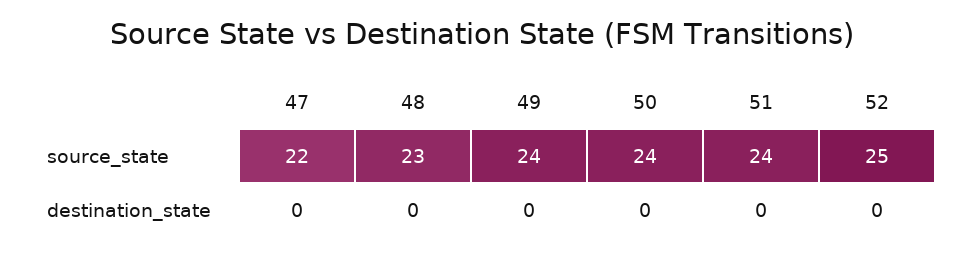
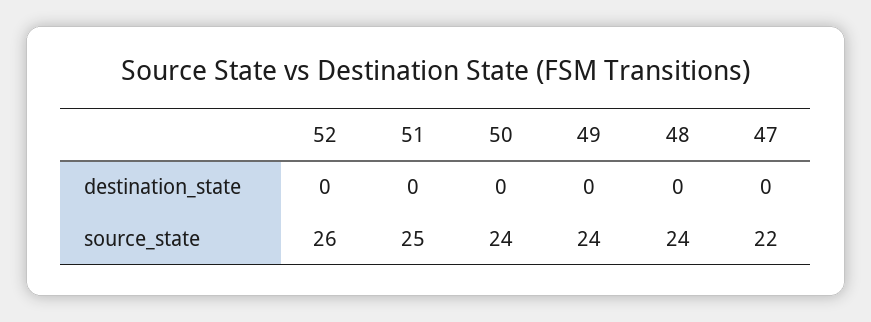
  {
    "47": {
      "source_state": 22,
      "destination_state": 0
    },
    "48": {
-     "source_state": 23,
+     "source_state": 24,
      "destination_state": 0
    },
    "49": {
      "source_state": 24,
      "destination_state": 0
    },
    "50": {
      "source_state": 24,
      "destination_state": 0
    },
    "51": {
-     "source_state": 24,
+     "source_state": 25,
      "destination_state": 0
    },
    "52": {
-     "source_state": 25,
+     "source_state": 26,
      "destination_state": 0
    }
  }

